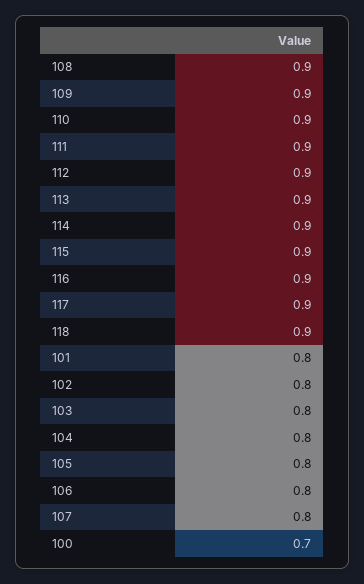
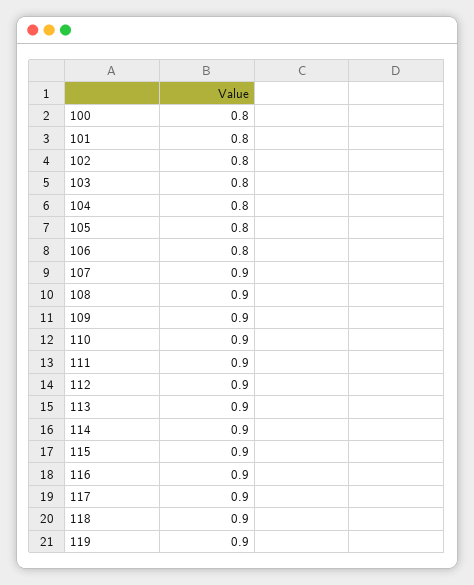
  {
    "108": 0.9,
    "109": 0.9,
    "110": 0.9,
    "111": 0.9,
    "112": 0.9,
    "113": 0.9,
    "114": 0.9,
    "115": 0.9,
    "116": 0.9,
    "117": 0.9,
    "118": 0.9,
    "101": 0.8,
    "102": 0.8,
    "103": 0.8,
    "104": 0.8,
    "105": 0.8,
    "106": 0.8,
-   "107": 0.8,
+   "107": 0.9,
-   "100": 0.7
+   "100": 0.8,
+   "119": 0.9
  }

